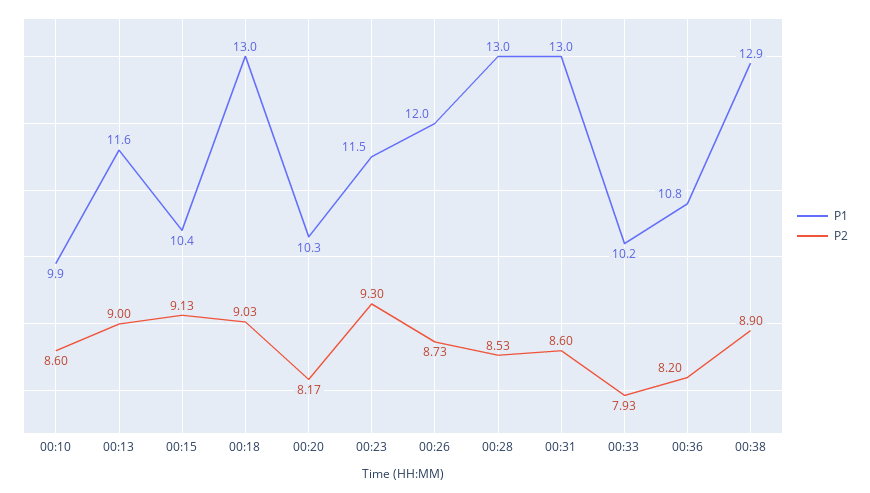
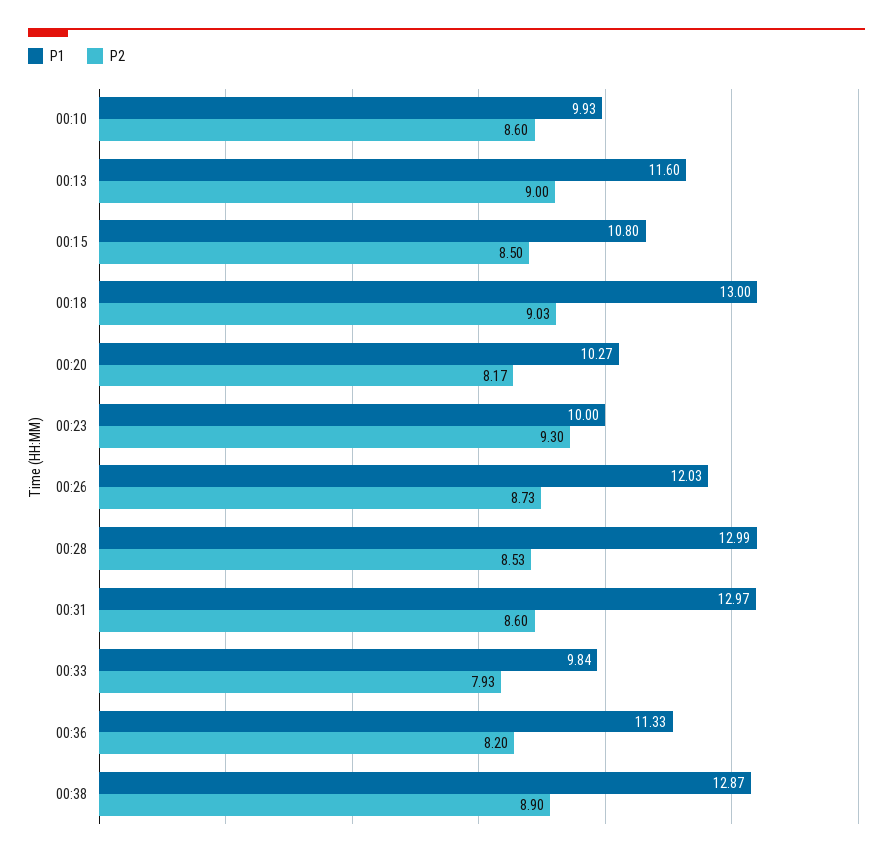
  {
    "P1": {
      "00:10": 9.93,
      "00:13": 11.6,
-     "00:15": 10.4,
+     "00:15": 10.8,
      "00:18": 13,
      "00:20": 10.27,
-     "00:23": 11.5,
+     "00:23": 10,
      "00:26": 12.03,
      "00:28": 12.99,
      "00:31": 12.97,
-     "00:33": 10.2,
+     "00:33": 9.84,
-     "00:36": 10.8,
+     "00:36": 11.33,
      "00:38": 12.87
    },
    "P2": {
      "00:10": 8.6,
      "00:13": 9,
-     "00:15": 9.13,
+     "00:15": 8.5,
      "00:18": 9.03,
      "00:20": 8.17,
      "00:23": 9.3,
      "00:26": 8.73,
      "00:28": 8.53,
      "00:31": 8.6,
      "00:33": 7.93,
      "00:36": 8.2,
      "00:38": 8.9
    }
  }

